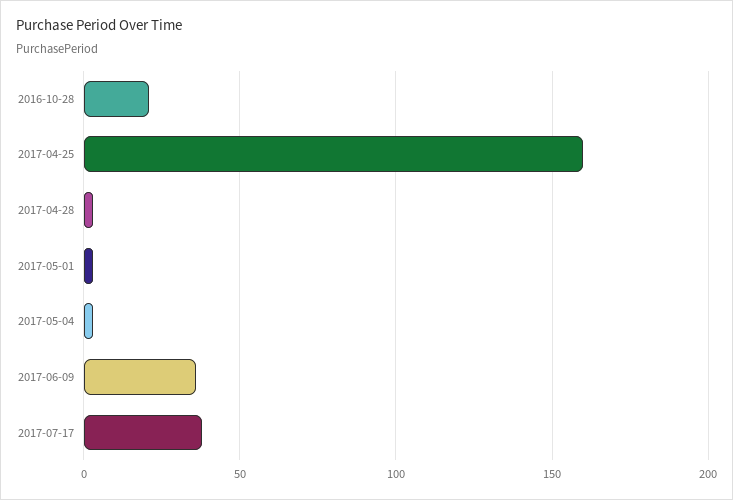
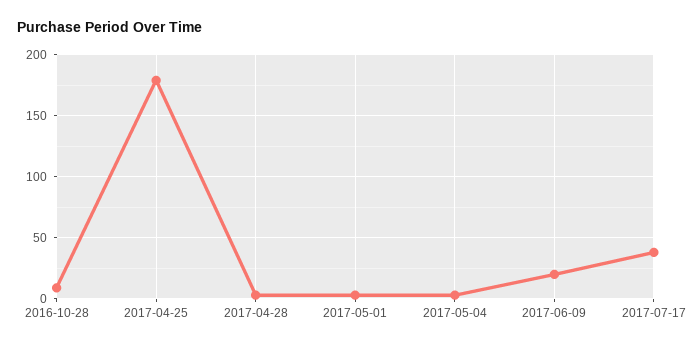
  {
-   "2016-10-28": 20,
+   "2016-10-28": 10,
-   "2017-04-25": 160,
+   "2017-04-25": 180,
    "2017-04-28": 5,
    "2017-05-01": 5,
    "2017-05-04": 5,
-   "2017-06-09": 35,
+   "2017-06-09": 20,
    "2017-07-17": 40
  }

